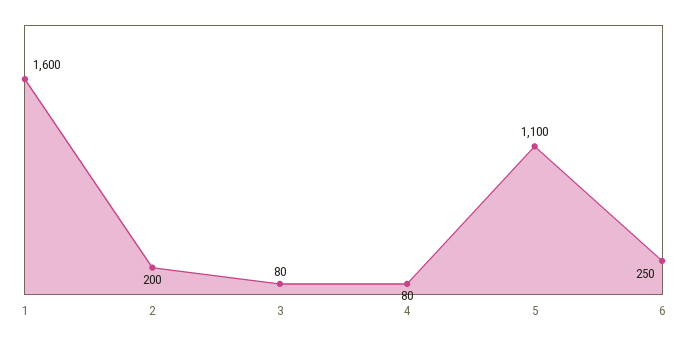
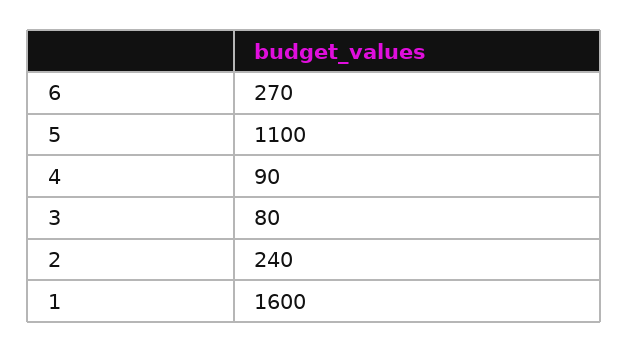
  {
    "1": 1600,
-   "2": 200,
+   "2": 240,
    "3": 80,
-   "4": 80,
+   "4": 90,
    "5": 1100,
-   "6": 250
+   "6": 270
  }

